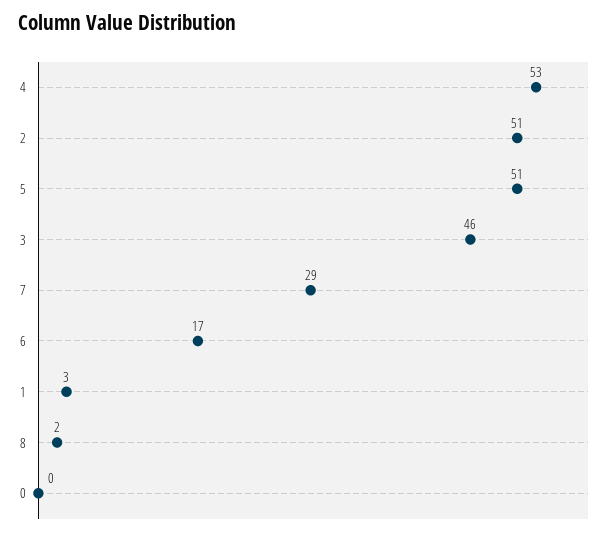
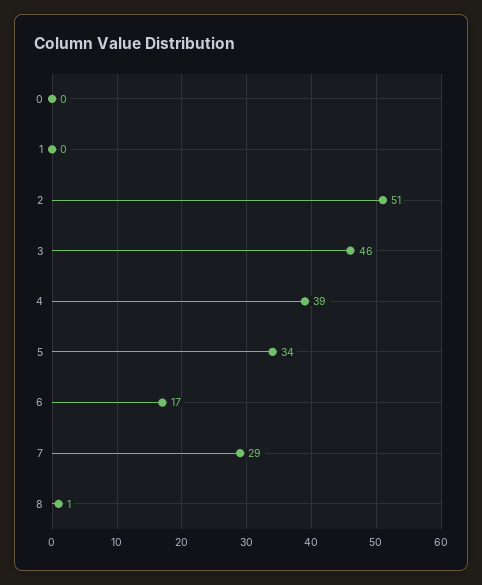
  {
-   "4": 53,
+   "4": 39,
    "2": 51,
-   "5": 51,
+   "5": 34,
    "3": 46,
    "7": 29,
    "6": 17,
-   "1": 3,
+   "1": 0,
-   "8": 2,
+   "8": 1,
    "0": 0
  }

